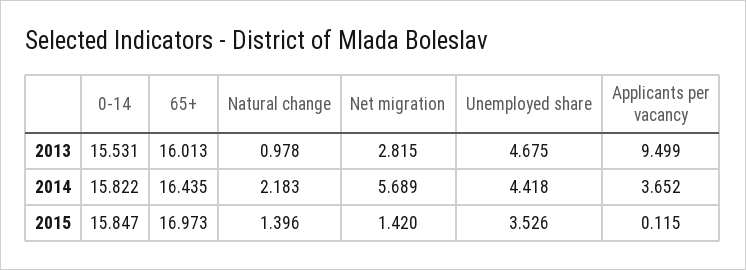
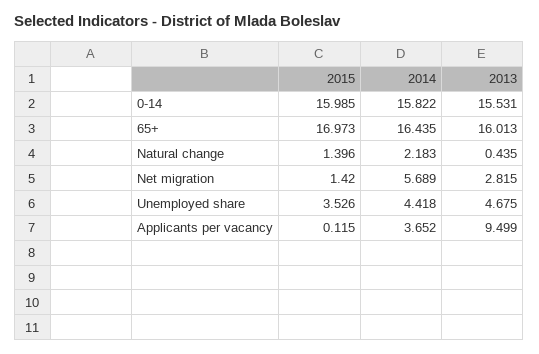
  {
    "0-14": {
      "2013": 15.531,
      "2014": 15.822,
-     "2015": 15.847
+     "2015": 15.985
    },
    "65+": {
      "2013": 16.013,
      "2014": 16.435,
      "2015": 16.973
    },
    "Natural change": {
-     "2013": 0.978,
+     "2013": 0.435,
      "2014": 2.183,
      "2015": 1.396
    },
    "Net migration": {
      "2013": 2.815,
      "2014": 5.689,
      "2015": 1.42
    },
    "Unemployed share": {
      "2013": 4.675,
      "2014": 4.418,
      "2015": 3.526
    },
    "Applicants per vacancy": {
      "2013": 9.499,
      "2014": 3.652,
      "2015": 0.115
    }
  }

